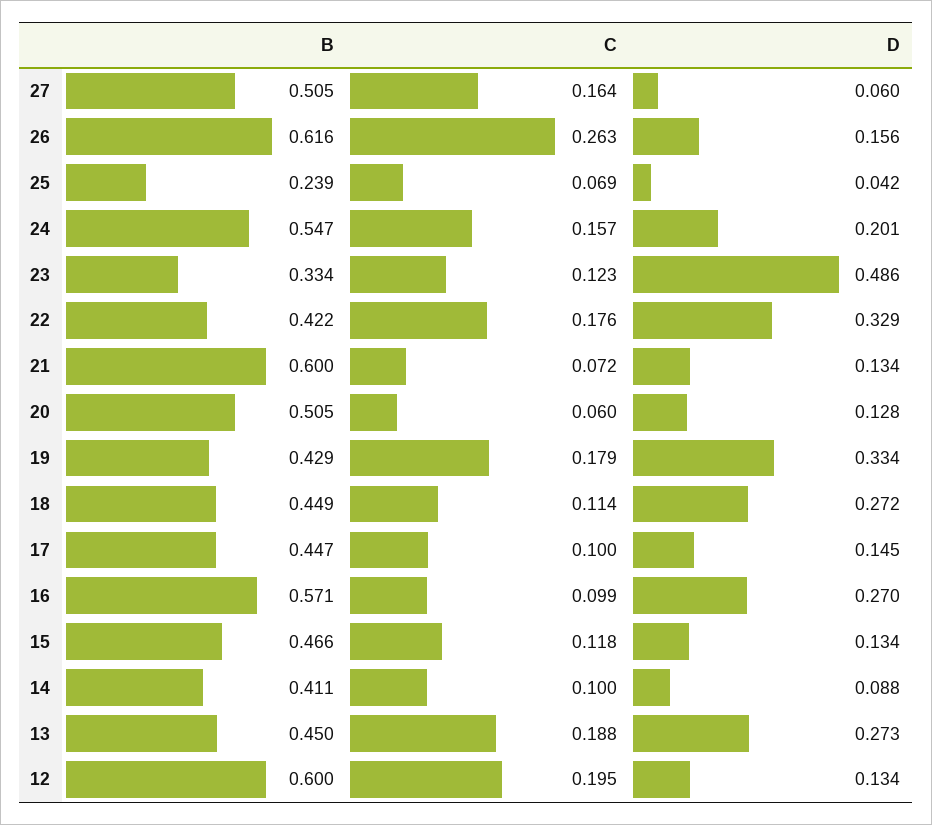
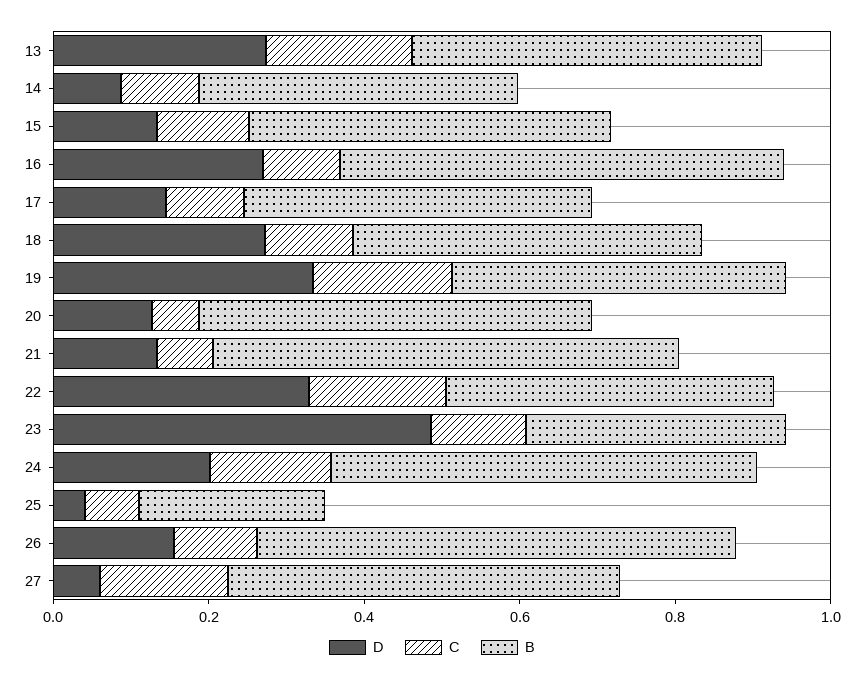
  {
    "B": {
      "27": 0.505,
      "26": 0.616,
      "25": 0.239,
      "24": 0.547,
      "23": 0.334,
      "22": 0.422,
      "21": 0.6,
      "20": 0.505,
      "19": 0.429,
      "18": 0.449,
      "17": 0.447,
      "16": 0.571,
      "15": 0.466,
      "14": 0.411,
-     "13": 0.45,
+     "13": 0.45
-     "12": 0.6
    },
    "C": {
      "27": 0.164,
-     "26": 0.263,
+     "26": 0.1,
      "25": 0.069,
      "24": 0.157,
      "23": 0.123,
      "22": 0.176,
      "21": 0.072,
      "20": 0.06,
      "19": 0.179,
      "18": 0.114,
      "17": 0.1,
      "16": 0.099,
      "15": 0.118,
      "14": 0.1,
-     "13": 0.188,
+     "13": 0.188
-     "12": 0.195
    },
    "D": {
      "27": 0.06,
      "26": 0.156,
      "25": 0.042,
      "24": 0.201,
      "23": 0.486,
      "22": 0.329,
      "21": 0.134,
      "20": 0.128,
      "19": 0.334,
      "18": 0.272,
      "17": 0.145,
      "16": 0.27,
      "15": 0.134,
      "14": 0.088,
-     "13": 0.273,
+     "13": 0.273
-     "12": 0.134
    }
  }

